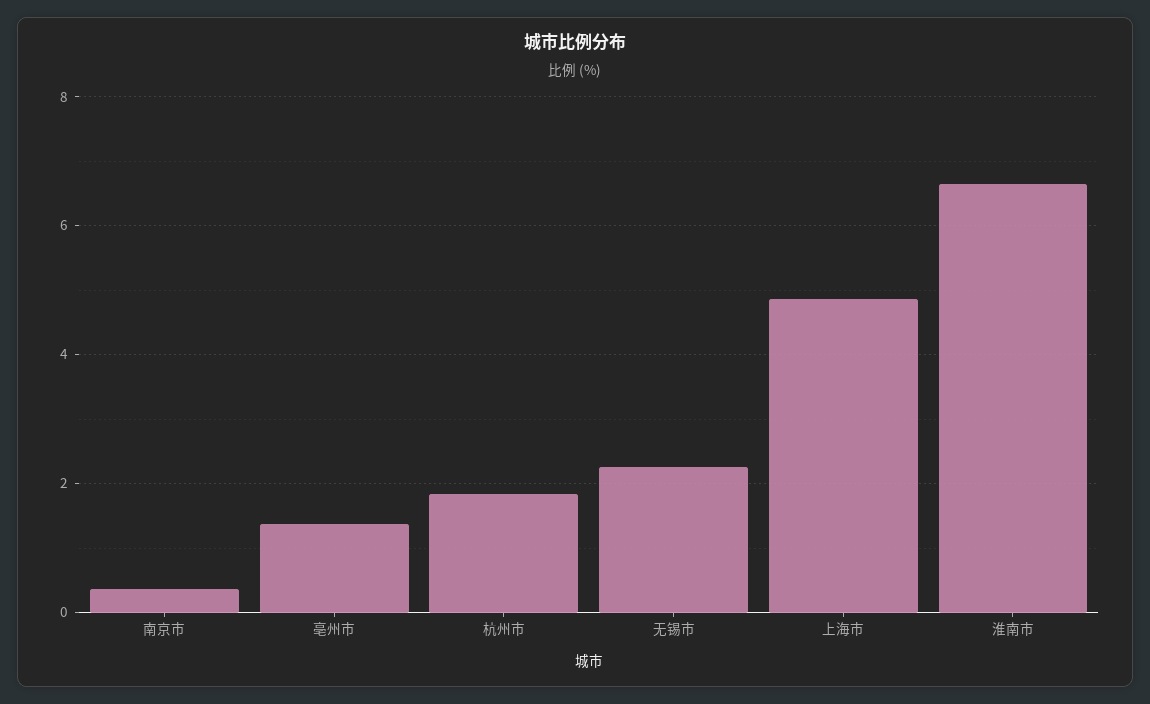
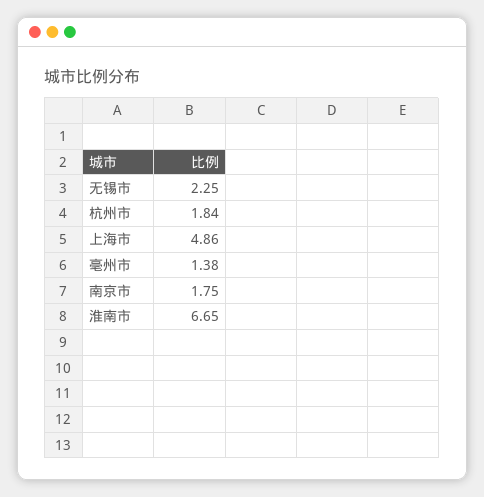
  {
-   "南京市": 0.4,
+   "南京市": 1.75,
    "亳州市": 1.38,
    "杭州市": 1.84,
    "无锡市": 2.25,
    "上海市": 4.86,
    "淮南市": 6.65
  }

